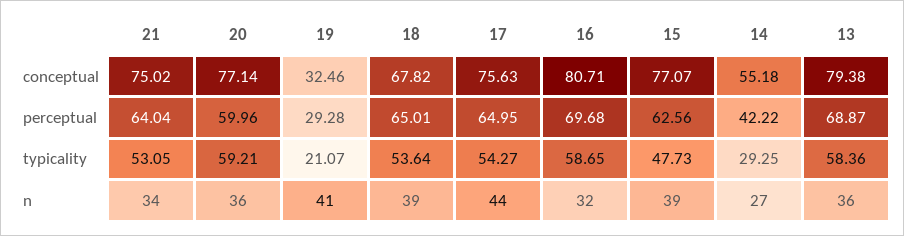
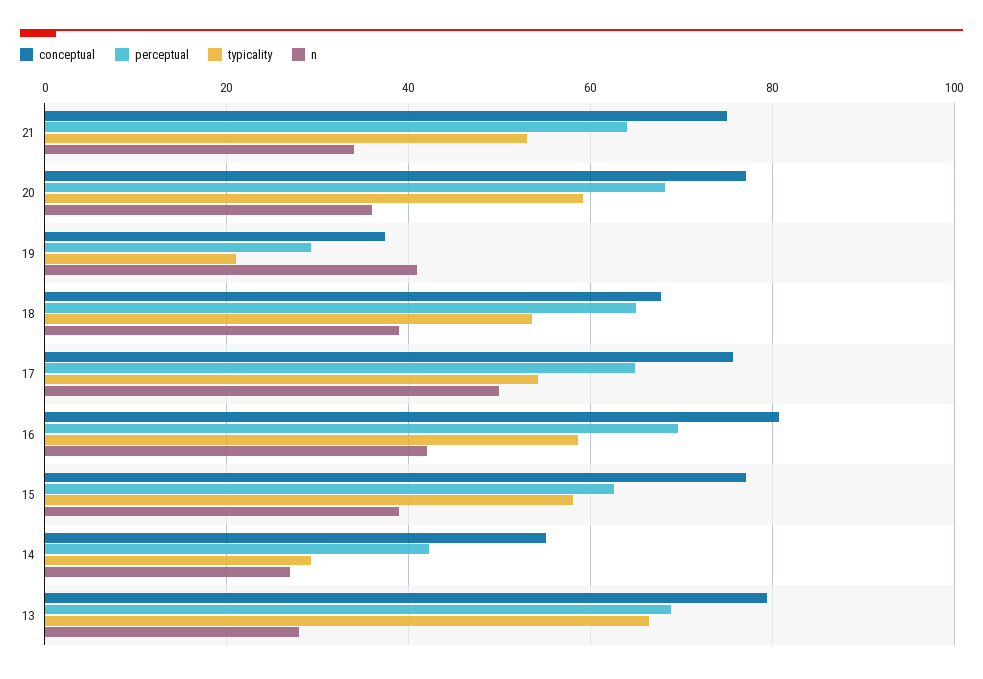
  {
    "conceptual": {
      "21": 75.02,
      "20": 77.14,
-     "19": 32.46,
+     "19": 38,
      "18": 67.82,
      "17": 75.63,
      "16": 80.71,
      "15": 77.07,
      "14": 55.18,
      "13": 79.38
    },
    "perceptual": {
      "21": 64.04,
-     "20": 59.96,
+     "20": 68,
      "19": 29.28,
      "18": 65.01,
      "17": 64.95,
      "16": 69.68,
      "15": 62.56,
      "14": 42.22,
      "13": 68.87
    },
    "typicality": {
      "21": 53.05,
      "20": 59.21,
      "19": 21.07,
      "18": 53.64,
      "17": 54.27,
      "16": 58.65,
-     "15": 47.73,
+     "15": 58,
      "14": 29.25,
-     "13": 58.36
+     "13": 66
    },
    "n": {
      "21": 34,
      "20": 36,
      "19": 41,
      "18": 39,
-     "17": 44,
+     "17": 50,
-     "16": 32,
+     "16": 42,
      "15": 39,
      "14": 27,
-     "13": 36
+     "13": 28
    }
  }

